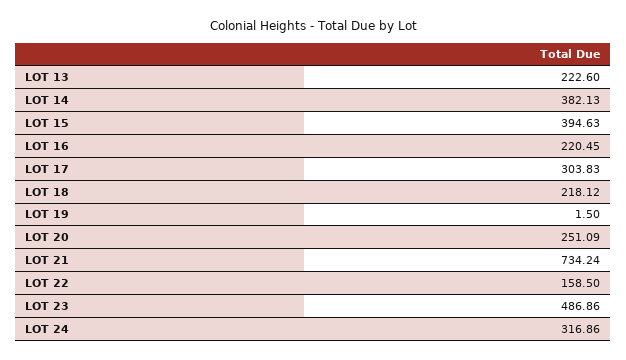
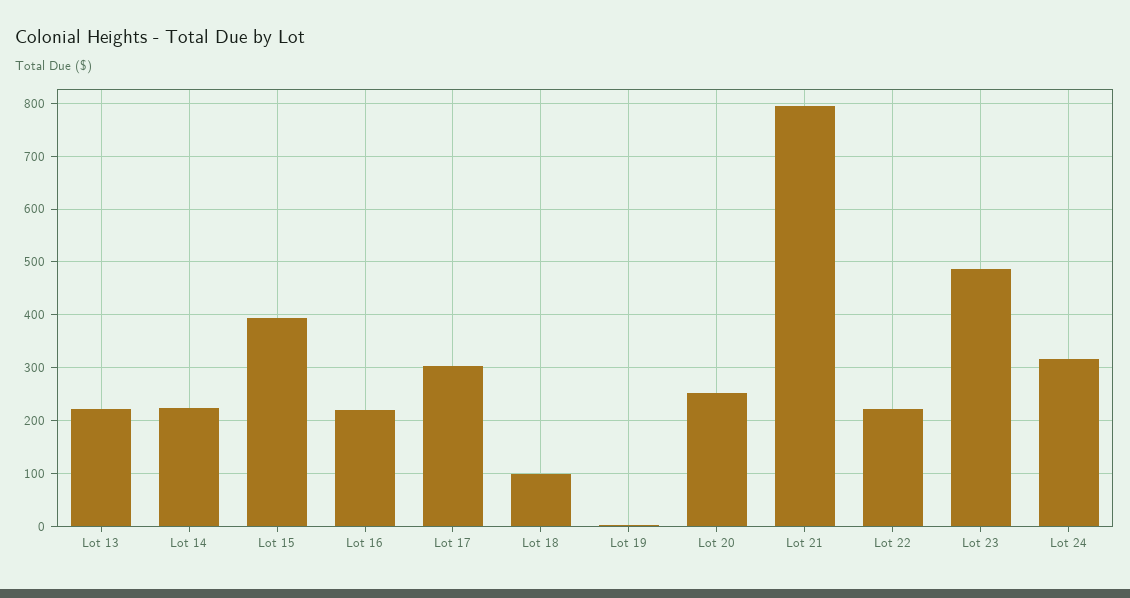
  {
    "LOT 13": 222.6,
-   "LOT 14": 382.13,
+   "LOT 14": 220,
    "LOT 15": 394.63,
    "LOT 16": 220.45,
    "LOT 17": 303.83,
-   "LOT 18": 218.12,
+   "LOT 18": 100,
    "LOT 19": 1.5,
    "LOT 20": 251.09,
-   "LOT 21": 734.24,
+   "LOT 21": 800,
-   "LOT 22": 158.5,
+   "LOT 22": 220,
    "LOT 23": 486.86,
    "LOT 24": 316.86
  }

